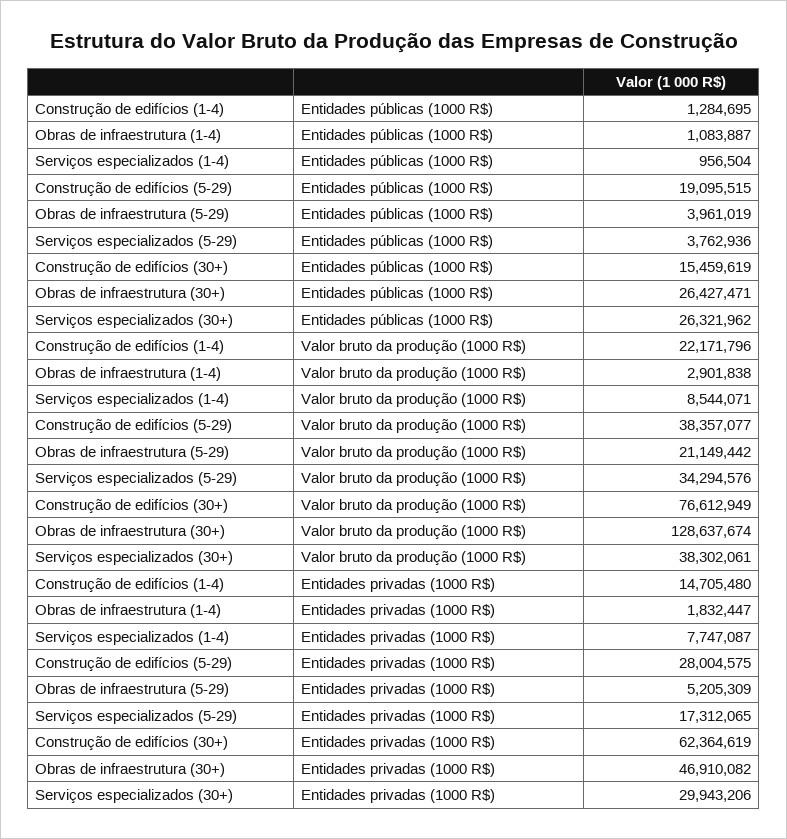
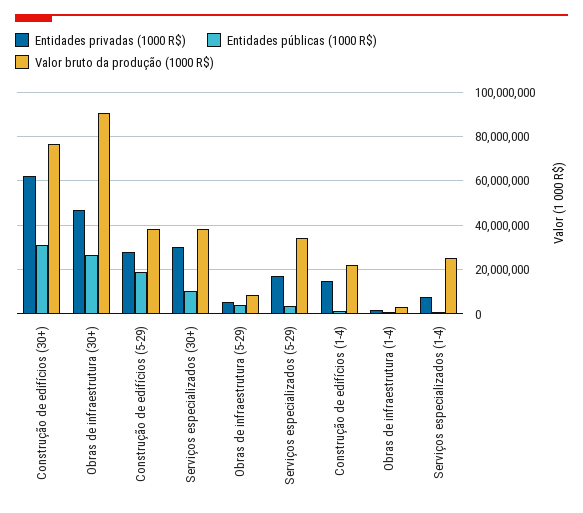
  {
    "Entidades públicas (1000 R$)": {
      "Construção de edifícios (1-4)": 1284695,
      "Obras de infraestrutura (1-4)": 1083887,
      "Serviços especializados (1-4)": 956504,
      "Construção de edifícios (5-29)": 19095515,
      "Obras de infraestrutura (5-29)": 3961019,
      "Serviços especializados (5-29)": 3762936,
-     "Construção de edifícios (30+)": 15459619,
+     "Construção de edifícios (30+)": 30000000,
      "Obras de infraestrutura (30+)": 26427471,
-     "Serviços especializados (30+)": 26321962
+     "Serviços especializados (30+)": 10000000
    },
    "Valor bruto da produção (1000 R$)": {
      "Construção de edifícios (1-4)": 22171796,
      "Obras de infraestrutura (1-4)": 2901838,
-     "Serviços especializados (1-4)": 8544071,
+     "Serviços especializados (1-4)": 25000000,
      "Construção de edifícios (5-29)": 38357077,
-     "Obras de infraestrutura (5-29)": 21149442,
+     "Obras de infraestrutura (5-29)": 10000000,
      "Serviços especializados (5-29)": 34294576,
      "Construção de edifícios (30+)": 76612949,
-     "Obras de infraestrutura (30+)": 128637674,
+     "Obras de infraestrutura (30+)": 90000000,
      "Serviços especializados (30+)": 38302061
    },
    "Entidades privadas (1000 R$)": {
      "Construção de edifícios (1-4)": 14705480,
      "Obras de infraestrutura (1-4)": 1832447,
      "Serviços especializados (1-4)": 7747087,
      "Construção de edifícios (5-29)": 28004575,
      "Obras de infraestrutura (5-29)": 5205309,
      "Serviços especializados (5-29)": 17312065,
      "Construção de edifícios (30+)": 62364619,
      "Obras de infraestrutura (30+)": 46910082,
      "Serviços especializados (30+)": 29943206
    }
  }

